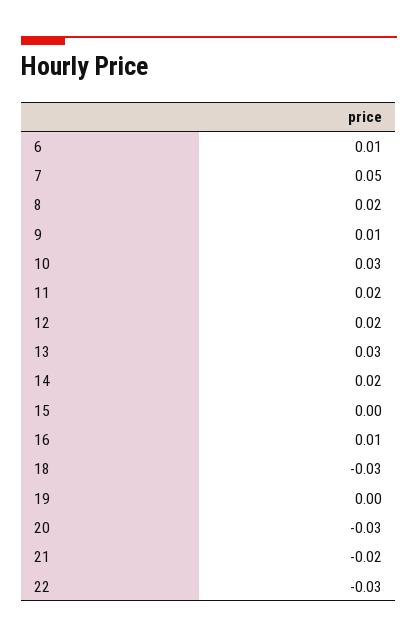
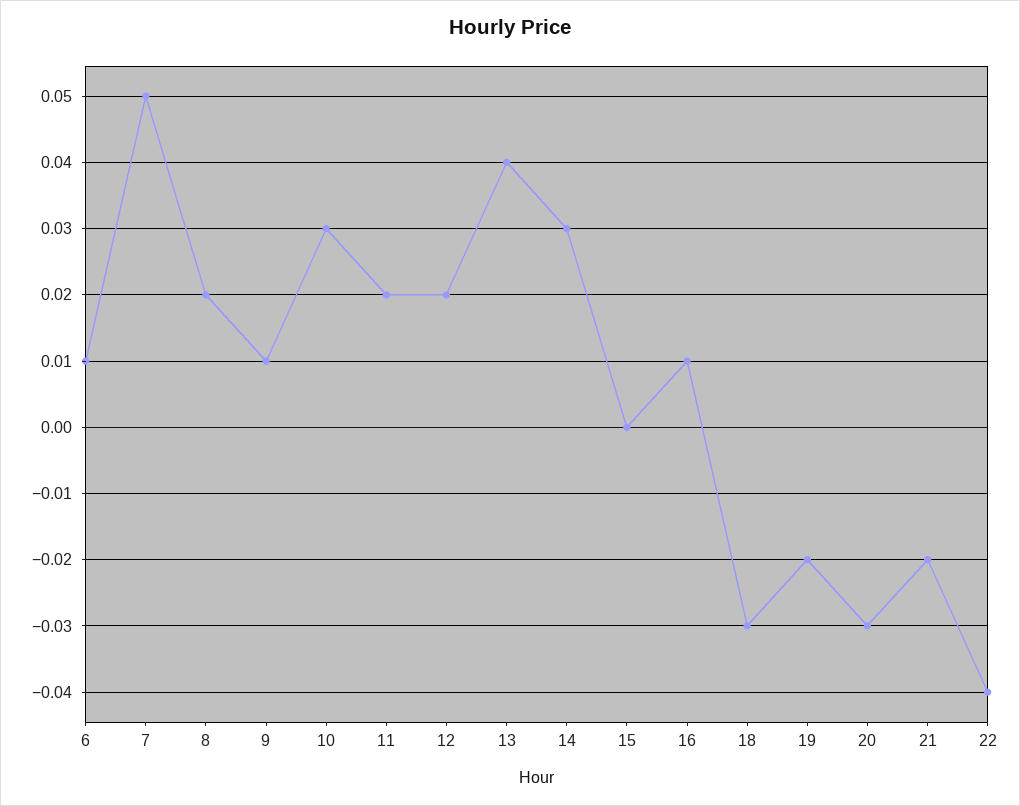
  {
    "6": 0.01,
    "7": 0.05,
    "8": 0.02,
    "9": 0.01,
    "10": 0.03,
    "11": 0.02,
    "12": 0.02,
-   "13": 0.03,
+   "13": 0.04,
-   "14": 0.02,
+   "14": 0.03,
    "15": 0,
    "16": 0.01,
    "18": -0.03,
-   "19": 0,
+   "19": -0.02,
    "20": -0.03,
    "21": -0.02,
-   "22": -0.03
+   "22": -0.04
  }

